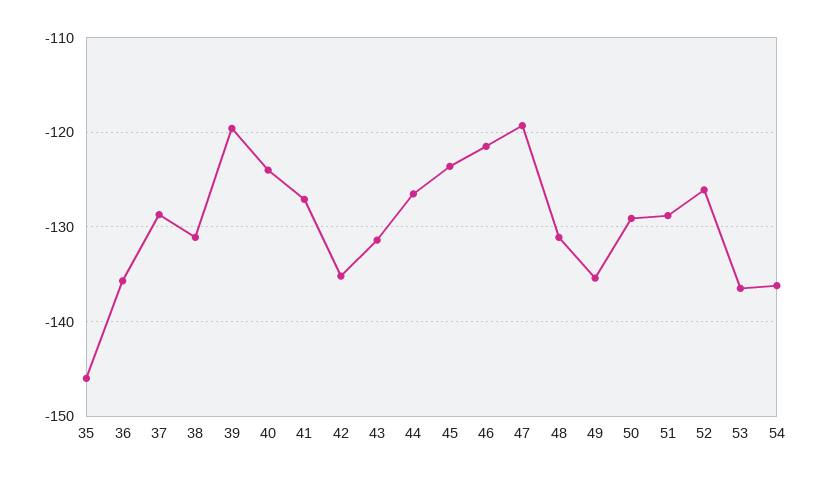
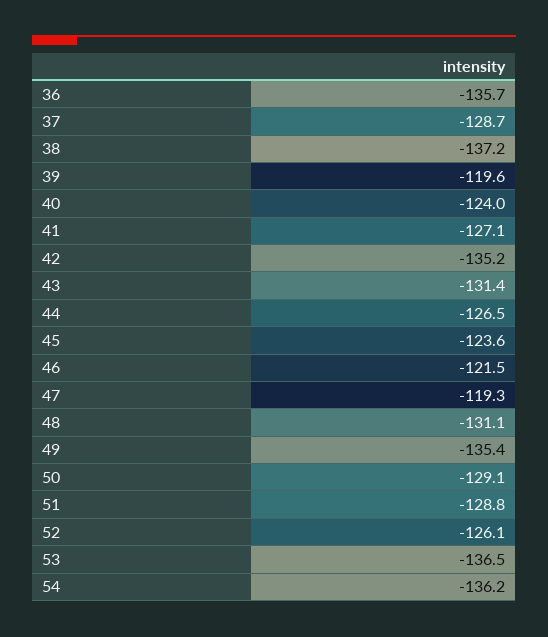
  {
-   "35": -146,
    "36": -135.7,
    "37": -128.7,
-   "38": -131,
+   "38": -137.2,
    "39": -119.6,
    "40": -124,
    "41": -127.1,
    "42": -135.2,
    "43": -131.4,
    "44": -126.5,
    "45": -123.6,
    "46": -121.5,
    "47": -119.3,
    "48": -131.1,
    "49": -135.4,
    "50": -129.1,
    "51": -128.8,
    "52": -126.1,
    "53": -136.5,
    "54": -136.2
  }

